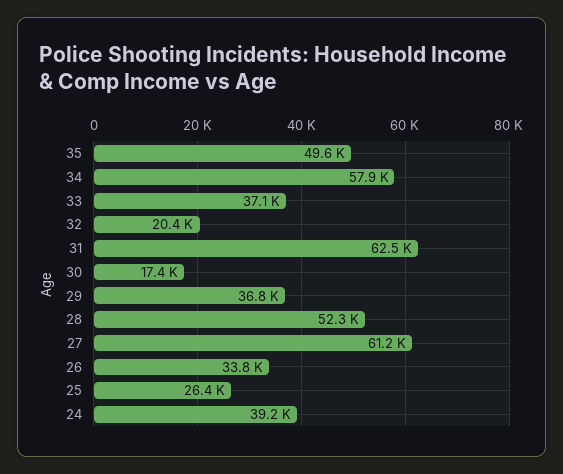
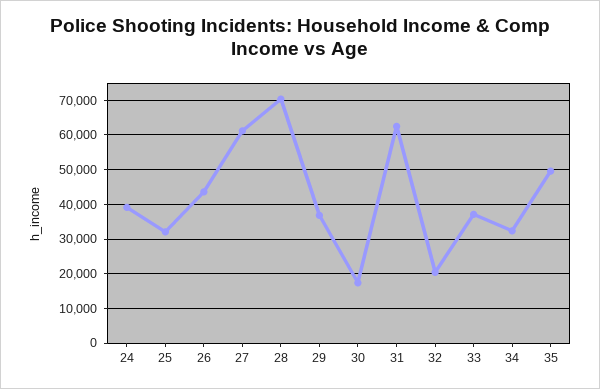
  {
    "35": 49600,
-   "34": 57900,
+   "34": 32000,
    "33": 37100,
    "32": 20400,
    "31": 62500,
    "30": 17400,
    "29": 36800,
-   "28": 52300,
+   "28": 70000,
    "27": 61200,
-   "26": 33800,
+   "26": 44000,
-   "25": 26400,
+   "25": 32000,
    "24": 39200
  }

